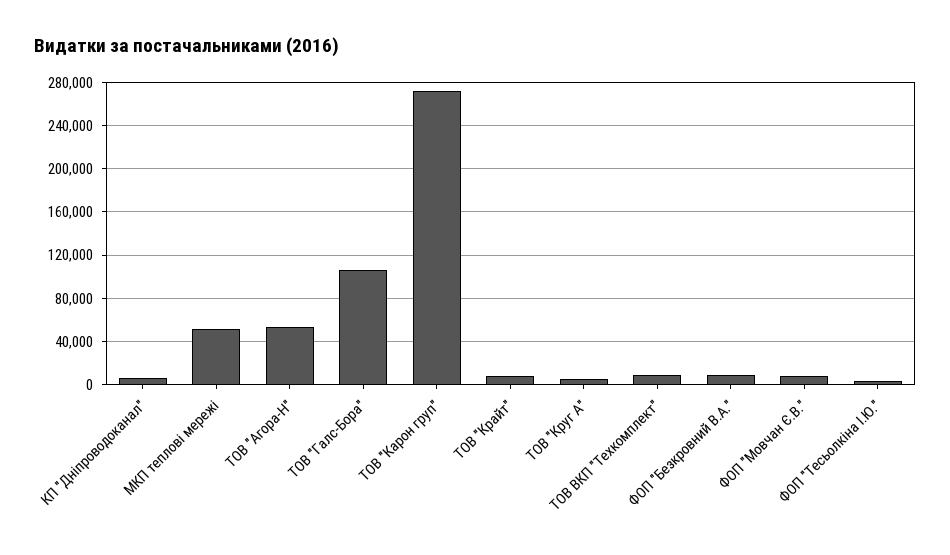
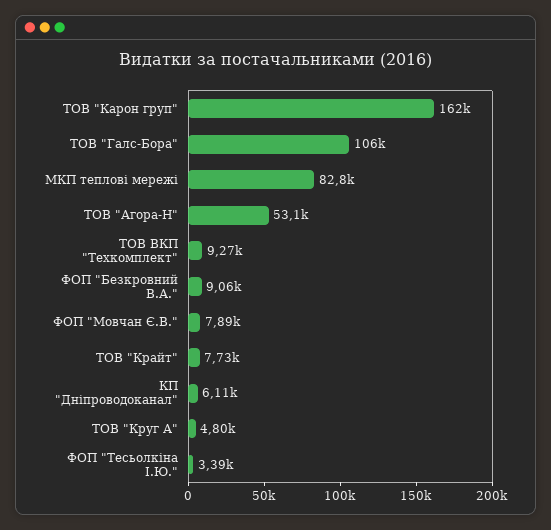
  {
    "КП \"Дніпроводоканал\"": 6110,
-   "МКП теплові мережі": 50000,
+   "МКП теплові мережі": 82800,
    "ТОВ \"Агора-Н\"": 53100,
    "ТОВ \"Галс-Бора\"": 106000,
-   "ТОВ \"Карон груп\"": 270000,
+   "ТОВ \"Карон груп\"": 162000,
    "ТОВ \"Крайт\"": 7730,
    "ТОВ \"Круг А\"": 4800,
    "ТОВ ВКП \"Техкомплект\"": 9270,
    "ФОП \"Безкровний В.А.\"": 9060,
    "ФОП \"Мовчан Є.В.\"": 7890,
    "ФОП \"Тесьолкіна І.Ю.\"": 3390
  }

